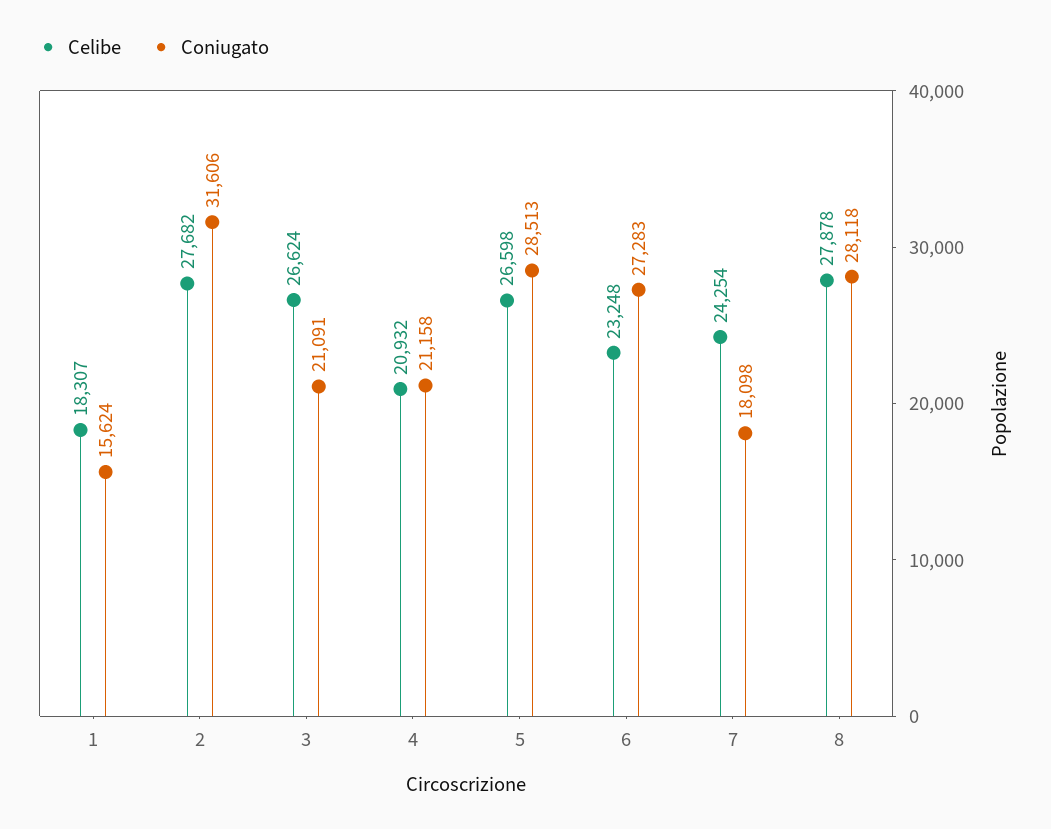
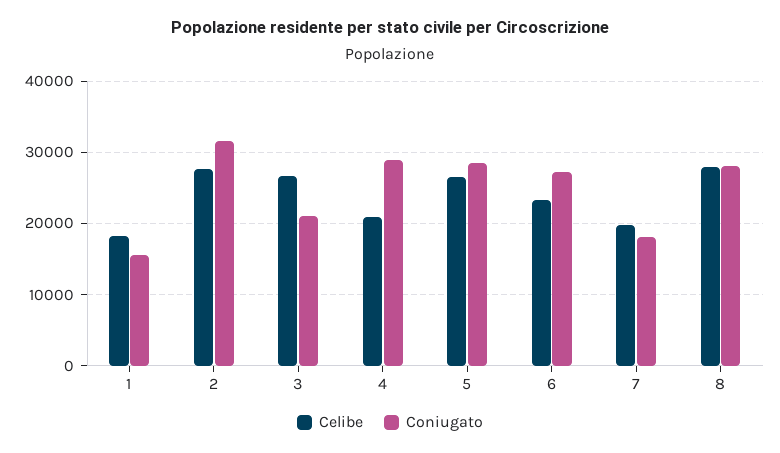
  {
    "Celibe": {
      "1": 18307,
      "2": 27682,
      "3": 26624,
      "4": 20932,
      "5": 26598,
      "6": 23248,
-     "7": 24254,
+     "7": 20000,
      "8": 27878
    },
    "Coniugato": {
      "1": 15624,
      "2": 31606,
      "3": 21091,
-     "4": 21158,
+     "4": 29000,
      "5": 28513,
      "6": 27283,
      "7": 18098,
      "8": 28118
    }
  }

